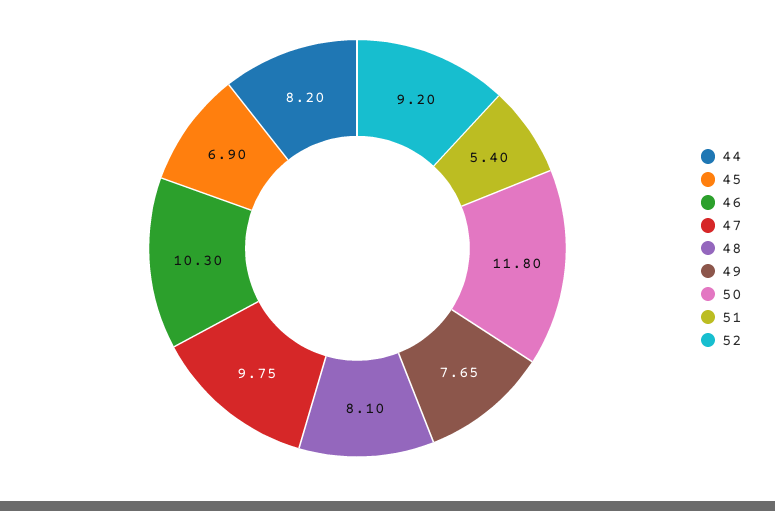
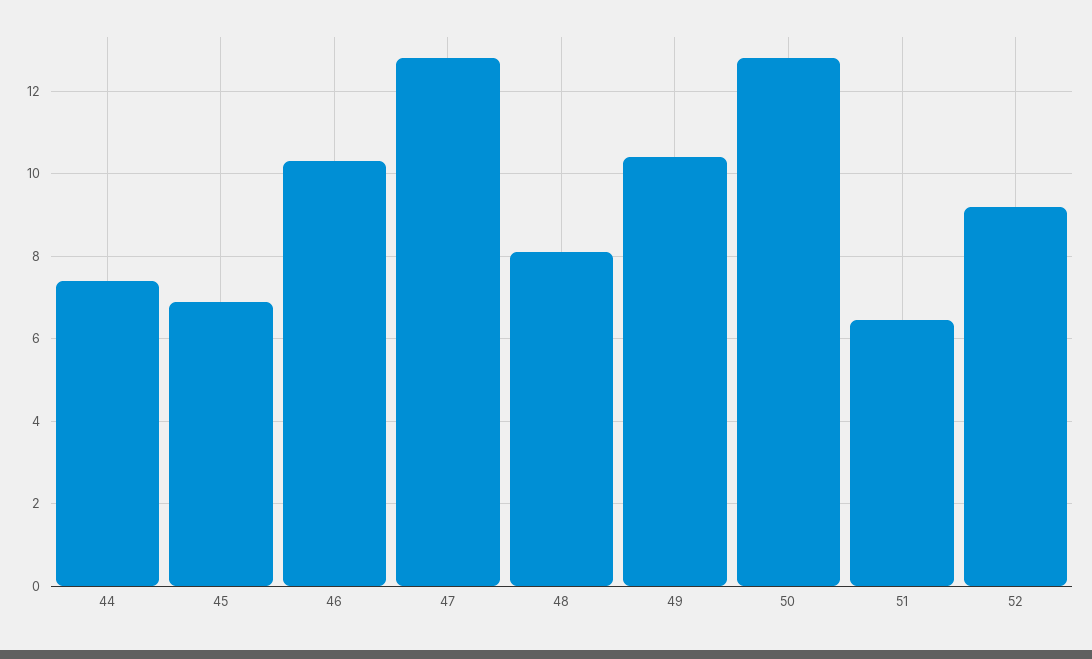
  {
-   "44": 8.2,
+   "44": 7.4,
    "45": 6.9,
    "46": 10.3,
-   "47": 9.75,
+   "47": 12.8,
    "48": 8.1,
-   "49": 7.65,
+   "49": 10.4,
-   "50": 11.8,
+   "50": 12.8,
-   "51": 5.4,
+   "51": 6.4,
    "52": 9.2
  }

